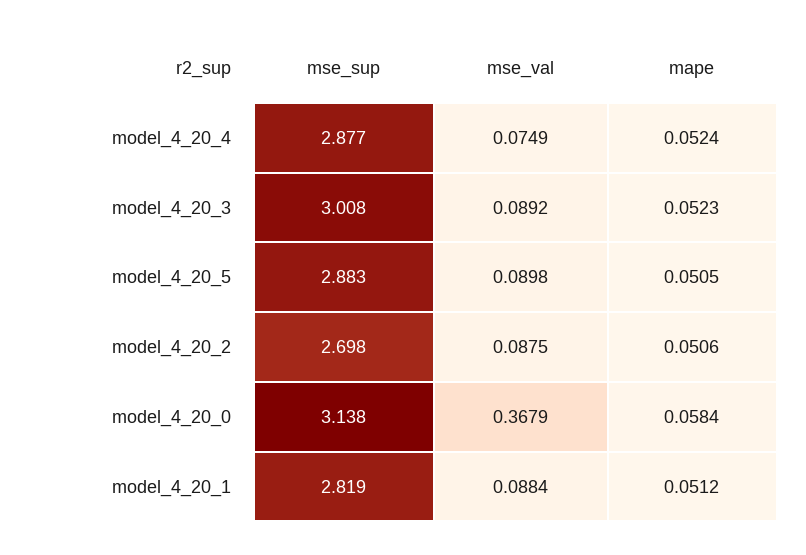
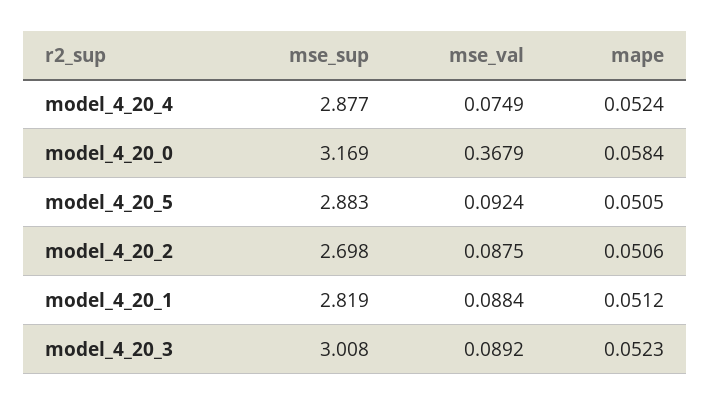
  {
    "mse_sup": {
      "model_4_20_4": 2.877,
      "model_4_20_3": 3.008,
      "model_4_20_5": 2.883,
      "model_4_20_2": 2.698,
-     "model_4_20_0": 3.138,
+     "model_4_20_0": 3.169,
      "model_4_20_1": 2.819
    },
    "mse_val": {
      "model_4_20_4": 0.0749,
      "model_4_20_3": 0.0892,
-     "model_4_20_5": 0.0898,
+     "model_4_20_5": 0.0924,
      "model_4_20_2": 0.0875,
      "model_4_20_0": 0.3679,
      "model_4_20_1": 0.0884
    },
    "mape": {
      "model_4_20_4": 0.0524,
      "model_4_20_3": 0.0523,
      "model_4_20_5": 0.0505,
      "model_4_20_2": 0.0506,
      "model_4_20_0": 0.0584,
      "model_4_20_1": 0.0512
    }
  }

